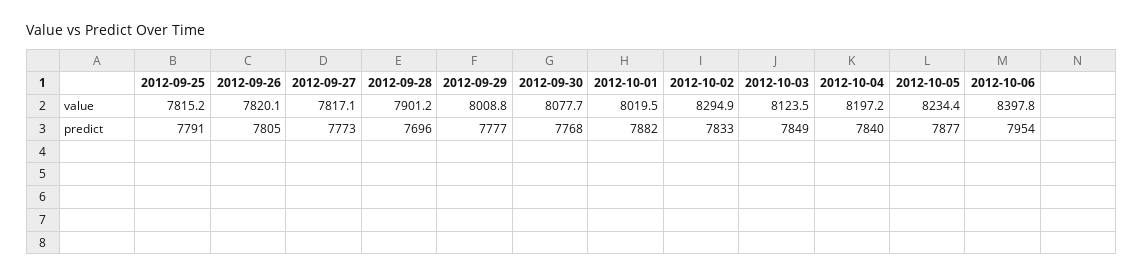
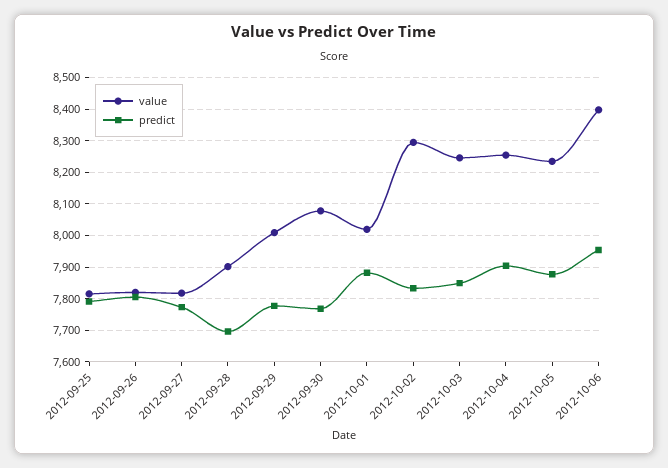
  {
    "value": {
      "2012-09-25": 7815.2,
      "2012-09-26": 7820.1,
      "2012-09-27": 7817.1,
      "2012-09-28": 7901.2,
      "2012-09-29": 8008.8,
      "2012-09-30": 8077.7,
      "2012-10-01": 8019.5,
      "2012-10-02": 8294.9,
-     "2012-10-03": 8123.5,
+     "2012-10-03": 8240,
-     "2012-10-04": 8197.2,
+     "2012-10-04": 8260,
      "2012-10-05": 8234.4,
      "2012-10-06": 8397.8
    },
    "predict": {
      "2012-09-25": 7791,
      "2012-09-26": 7805,
      "2012-09-27": 7773,
      "2012-09-28": 7696,
      "2012-09-29": 7777,
      "2012-09-30": 7768,
      "2012-10-01": 7882,
      "2012-10-02": 7833,
      "2012-10-03": 7849,
-     "2012-10-04": 7840,
+     "2012-10-04": 7900,
      "2012-10-05": 7877,
      "2012-10-06": 7954
    }
  }

